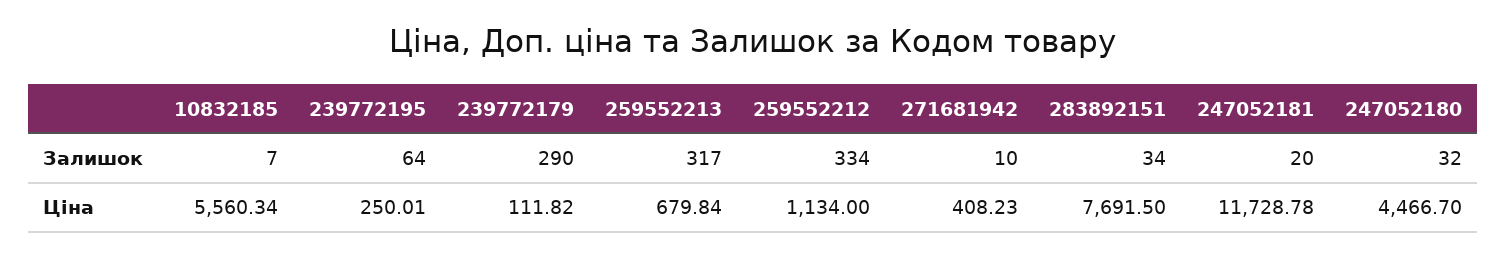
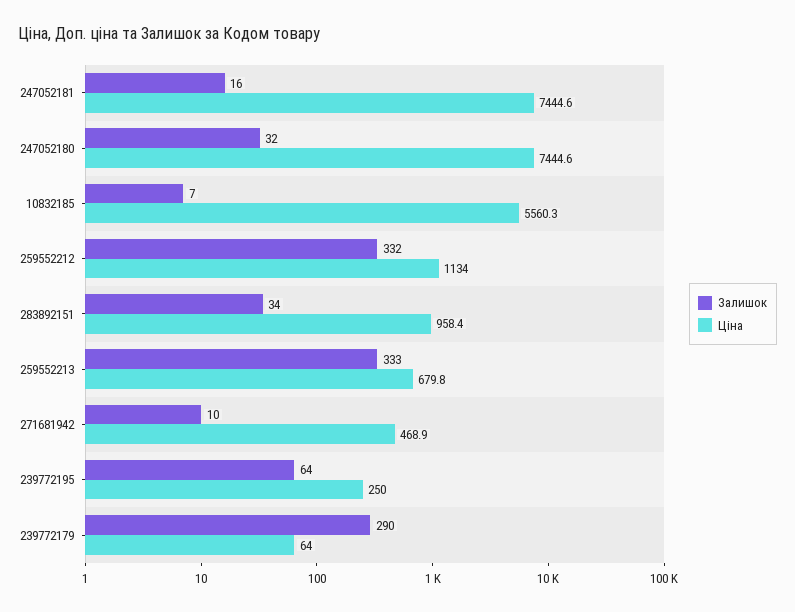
  {
    "Залишок": {
      "10832185": 7,
      "239772195": 64,
      "239772179": 290,
-     "259552213": 317,
+     "259552213": 333,
-     "259552212": 334,
+     "259552212": 332,
      "271681942": 10,
      "283892151": 34,
-     "247052181": 20,
+     "247052181": 16,
      "247052180": 32
    },
    "Ціна": {
      "10832185": 5560.34,
      "239772195": 250.01,
-     "239772179": 111.82,
+     "239772179": 64,
      "259552213": 679.84,
      "259552212": 1134,
-     "271681942": 408.23,
+     "271681942": 468.9,
-     "283892151": 7691.5,
+     "283892151": 958.4,
-     "247052181": 11728.78,
+     "247052181": 7444.6,
-     "247052180": 4466.7
+     "247052180": 7444.6
    }
  }

